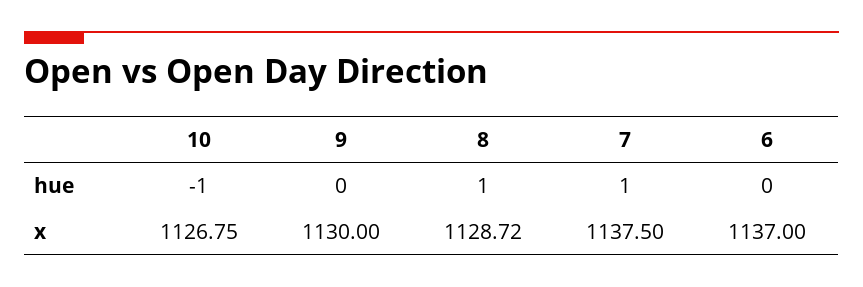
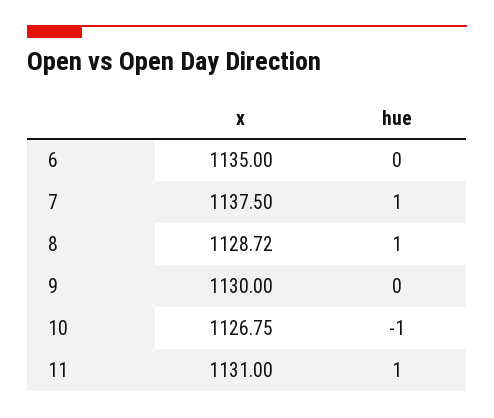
  {
    "10": {
      "hue": -1,
      "x": 1126.75
    },
    "9": {
      "hue": 0,
      "x": 1130
    },
    "8": {
      "hue": 1,
      "x": 1128.72
    },
    "7": {
      "hue": 1,
      "x": 1137.5
    },
    "6": {
      "hue": 0,
-     "x": 1137
+     "x": 1135
-   }
+   },
+   "11": {
+     "x": 1131,
+     "hue": 1
+   }
  }

